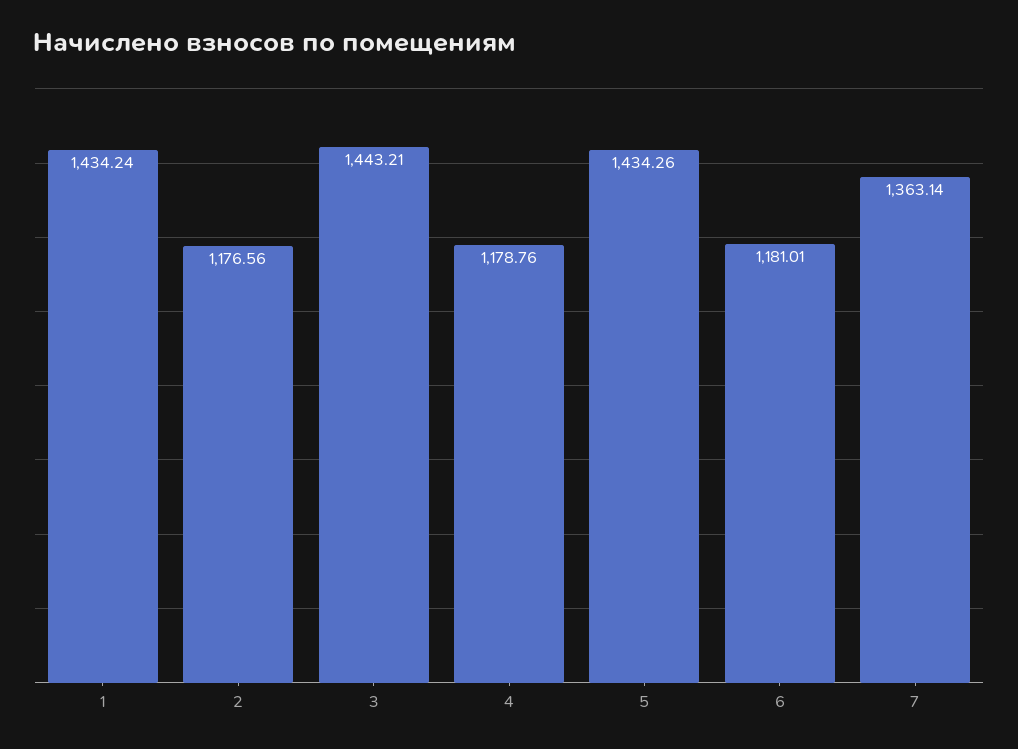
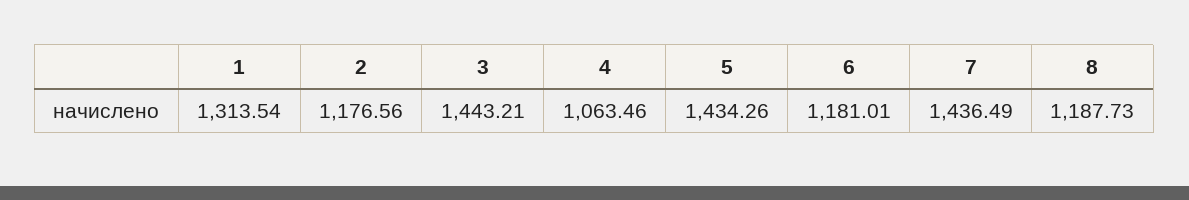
  {
-   "1": 1434.24,
+   "1": 1313.54,
    "2": 1176.56,
    "3": 1443.21,
-   "4": 1178.76,
+   "4": 1063.46,
    "5": 1434.26,
    "6": 1181.01,
-   "7": 1363.14
+   "7": 1436.49,
+   "8": 1187.73
  }

